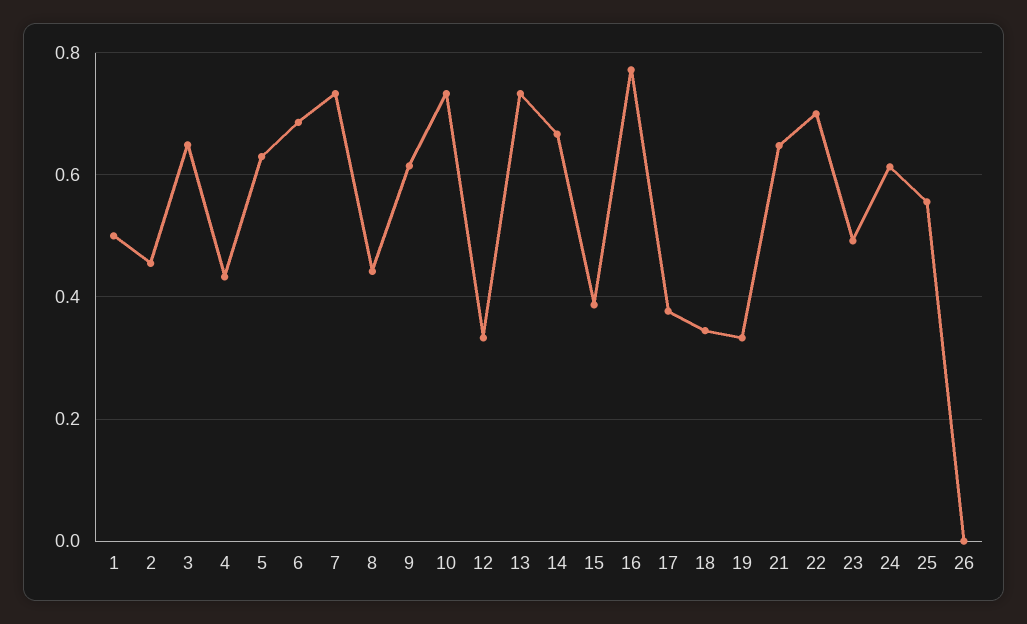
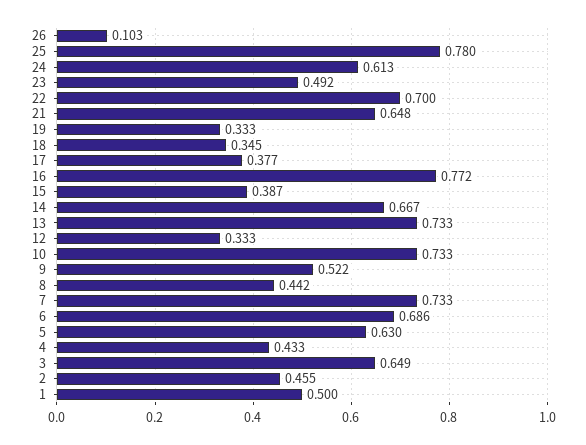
  {
    "1": 0.5,
    "2": 0.455,
    "3": 0.649,
    "4": 0.433,
    "5": 0.63,
    "6": 0.686,
    "7": 0.733,
    "8": 0.442,
-   "9": 0.62,
+   "9": 0.522,
    "10": 0.733,
    "12": 0.333,
    "13": 0.733,
    "14": 0.667,
    "15": 0.387,
    "16": 0.772,
    "17": 0.377,
    "18": 0.345,
    "19": 0.333,
    "21": 0.648,
    "22": 0.7,
    "23": 0.492,
    "24": 0.613,
-   "25": 0.56,
+   "25": 0.78,
-   "26": 0
+   "26": 0.103
  }

